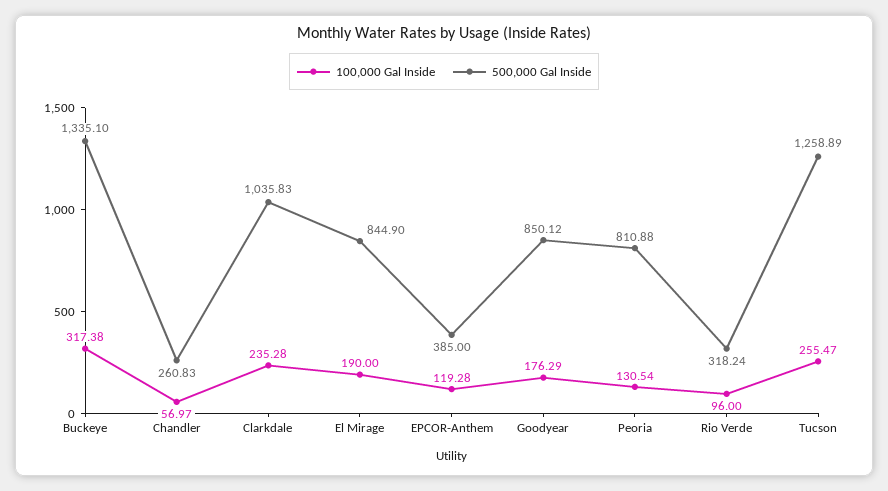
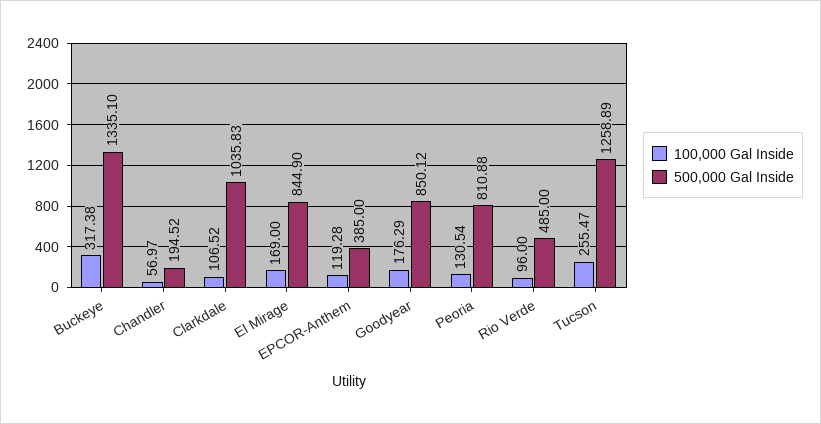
  {
    "100,000 Gal Inside": {
      "Buckeye": 317.38,
      "Chandler": 56.97,
-     "Clarkdale": 235.28,
+     "Clarkdale": 106.52,
-     "El Mirage": 190,
+     "El Mirage": 169,
      "EPCOR-Anthem": 119.28,
      "Goodyear": 176.29,
      "Peoria": 130.54,
      "Rio Verde": 96,
      "Tucson": 255.47
    },
    "500,000 Gal Inside": {
      "Buckeye": 1335.1,
-     "Chandler": 260.83,
+     "Chandler": 194.52,
      "Clarkdale": 1035.83,
      "El Mirage": 844.9,
      "EPCOR-Anthem": 385,
      "Goodyear": 850.12,
      "Peoria": 810.88,
-     "Rio Verde": 318.24,
+     "Rio Verde": 485,
      "Tucson": 1258.89
    }
  }

